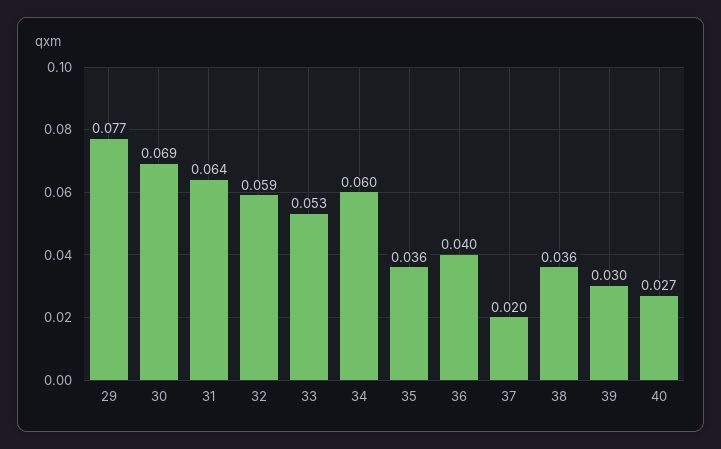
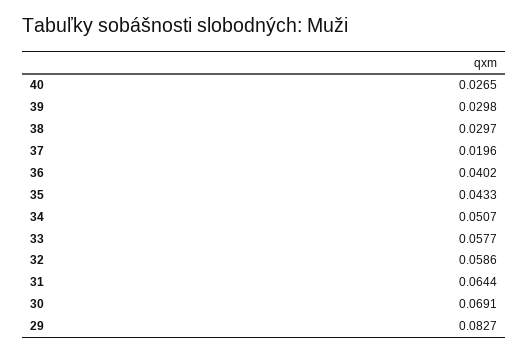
  {
-   "29": 0.077,
+   "29": 0.0827,
    "30": 0.0691,
    "31": 0.0644,
    "32": 0.0586,
-   "33": 0.053,
+   "33": 0.0577,
-   "34": 0.06,
+   "34": 0.0507,
-   "35": 0.036,
+   "35": 0.0433,
    "36": 0.0402,
    "37": 0.0196,
-   "38": 0.036,
+   "38": 0.0297,
    "39": 0.0298,
    "40": 0.0265
  }

